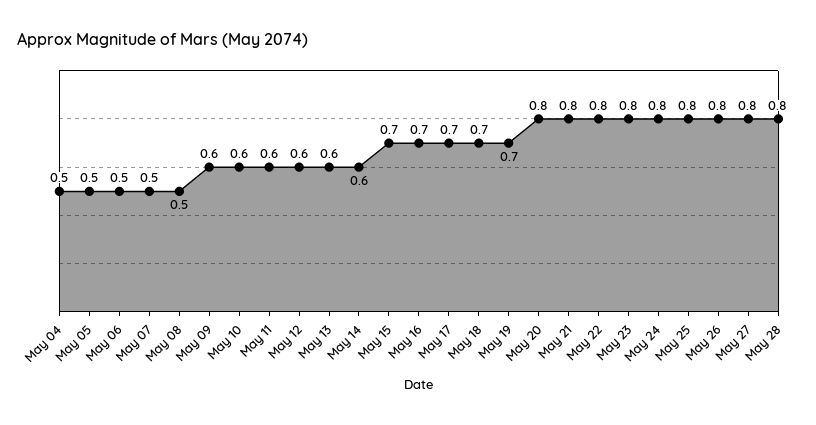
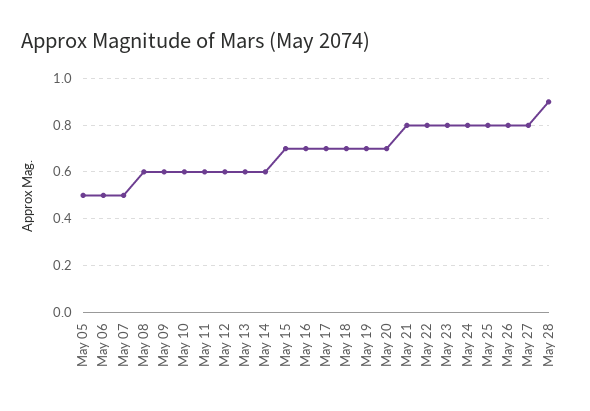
  {
-   "May 04": 0.5,
    "May 05": 0.5,
    "May 06": 0.5,
    "May 07": 0.5,
-   "May 08": 0.5,
+   "May 08": 0.6,
    "May 09": 0.6,
    "May 10": 0.6,
    "May 11": 0.6,
    "May 12": 0.6,
    "May 13": 0.6,
    "May 14": 0.6,
    "May 15": 0.7,
    "May 16": 0.7,
    "May 17": 0.7,
    "May 18": 0.7,
    "May 19": 0.7,
-   "May 20": 0.8,
+   "May 20": 0.7,
    "May 21": 0.8,
    "May 22": 0.8,
    "May 23": 0.8,
    "May 24": 0.8,
    "May 25": 0.8,
    "May 26": 0.8,
    "May 27": 0.8,
-   "May 28": 0.8
+   "May 28": 0.9
  }

